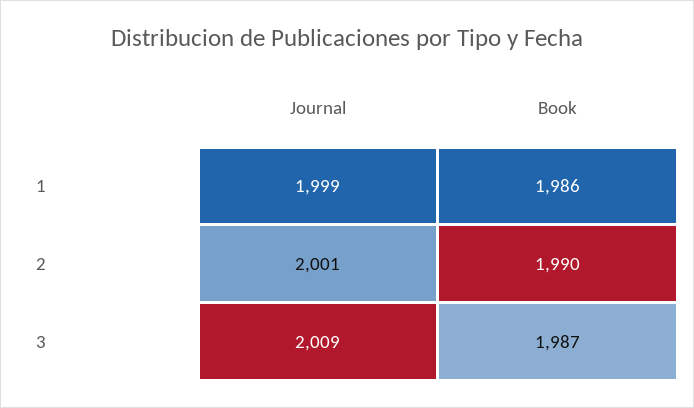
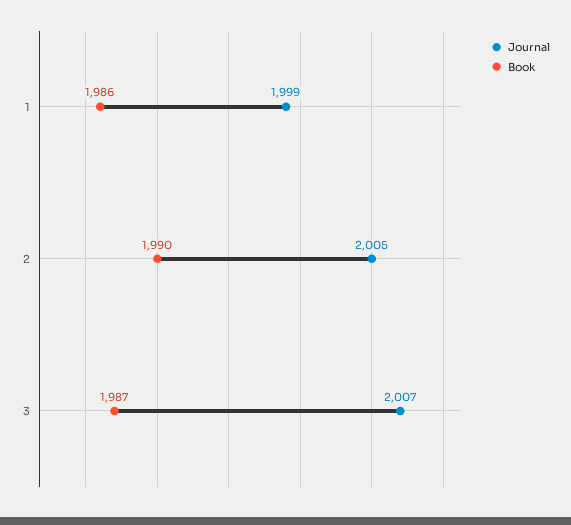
  {
    "Journal": {
      "1": 1999,
-     "2": 2001,
+     "2": 2005,
-     "3": 2009
+     "3": 2007
    },
    "Book": {
      "1": 1986,
      "2": 1990,
      "3": 1987
    }
  }

